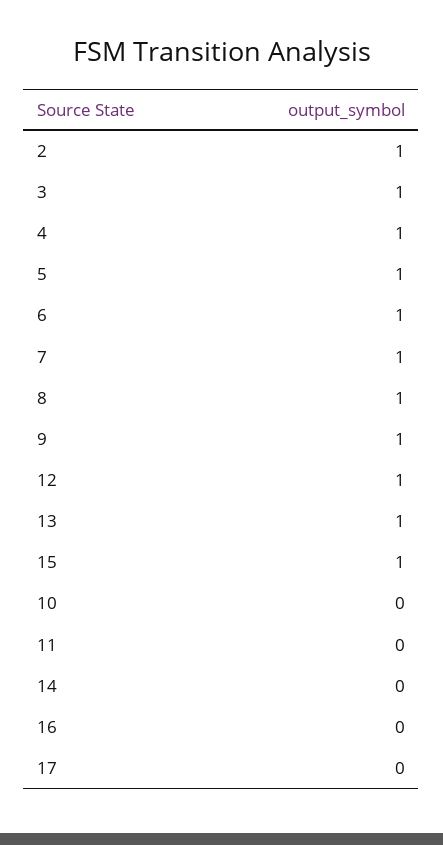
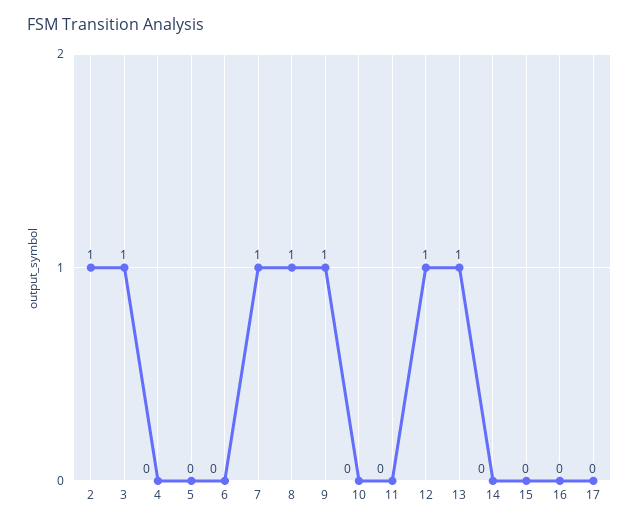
  {
    "2": 1,
    "3": 1,
-   "4": 1,
+   "4": 0,
-   "5": 1,
+   "5": 0,
-   "6": 1,
+   "6": 0,
    "7": 1,
    "8": 1,
    "9": 1,
    "12": 1,
    "13": 1,
-   "15": 1,
+   "15": 0,
    "10": 0,
    "11": 0,
    "14": 0,
    "16": 0,
    "17": 0
  }

